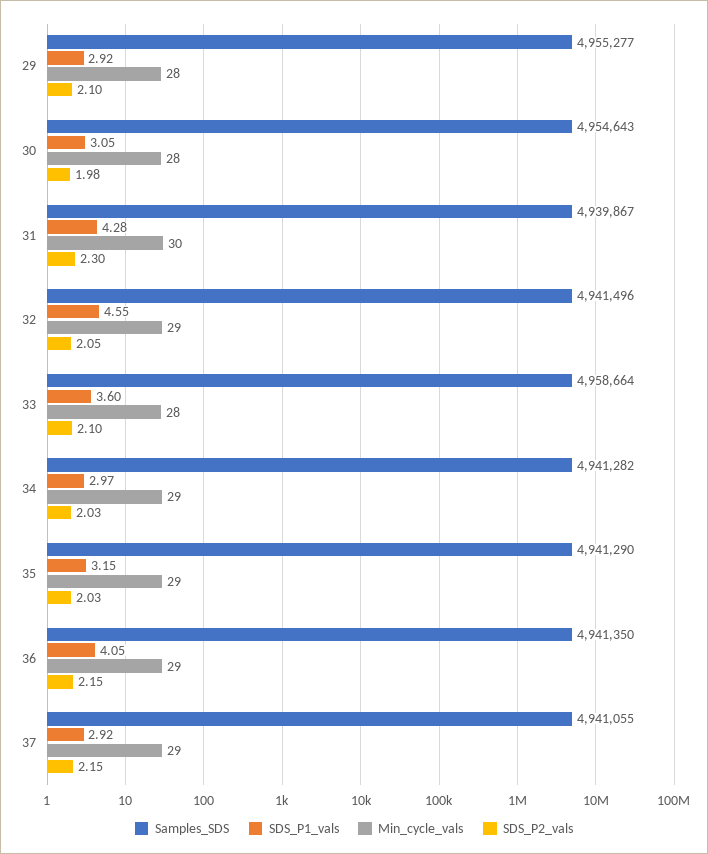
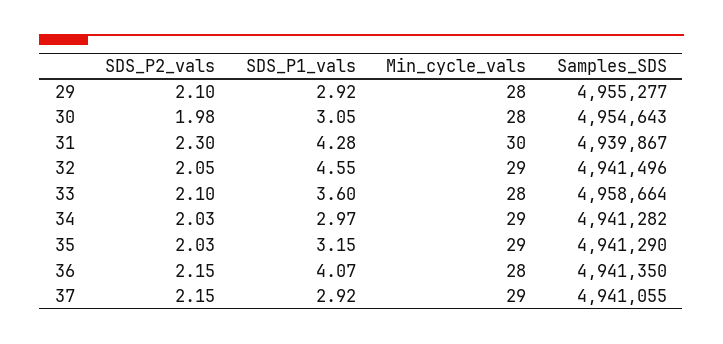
  {
    "Samples_SDS": {
      "29": 4955277,
      "30": 4954643,
      "31": 4939867,
      "32": 4941496,
      "33": 4958664,
      "34": 4941282,
      "35": 4941290,
      "36": 4941350,
      "37": 4941055
    },
    "SDS_P1_vals": {
      "29": 2.92,
      "30": 3.05,
      "31": 4.28,
      "32": 4.55,
      "33": 3.6,
      "34": 2.97,
      "35": 3.15,
-     "36": 4.05,
+     "36": 4.07,
      "37": 2.92
    },
    "Min_cycle_vals": {
      "29": 28,
      "30": 28,
      "31": 30,
      "32": 29,
      "33": 28,
      "34": 29,
      "35": 29,
-     "36": 29,
+     "36": 28,
      "37": 29
    },
    "SDS_P2_vals": {
      "29": 2.1,
      "30": 1.98,
      "31": 2.3,
      "32": 2.05,
      "33": 2.1,
      "34": 2.03,
      "35": 2.03,
      "36": 2.15,
      "37": 2.15
    }
  }

